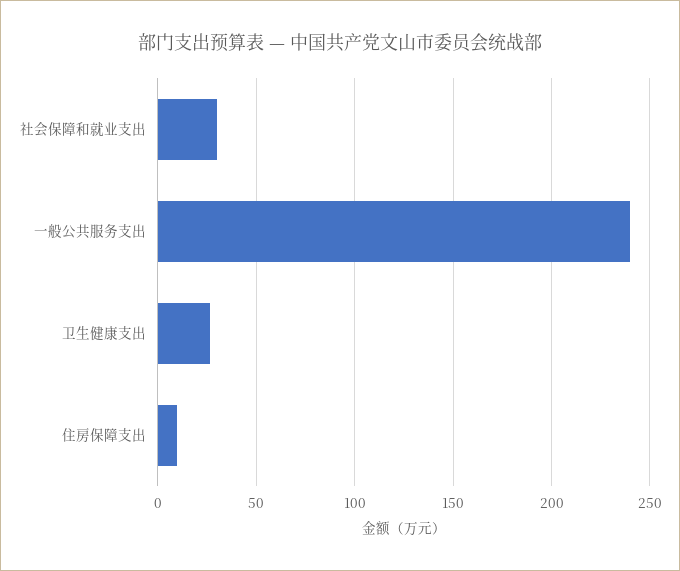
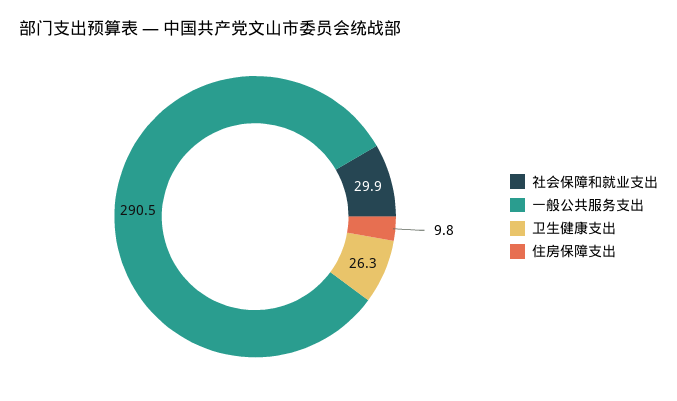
  {
    "社会保障和就业支出": 29.9,
-   "一般公共服务支出": 240,
+   "一般公共服务支出": 290.5,
    "卫生健康支出": 26.3,
    "住房保障支出": 9.8
  }

